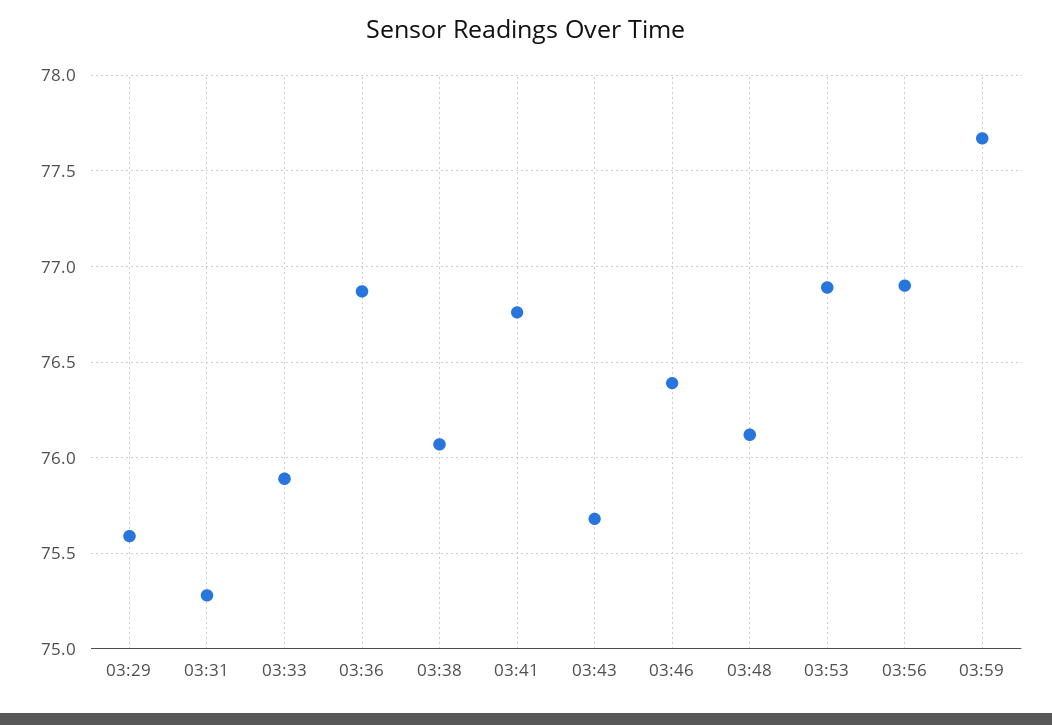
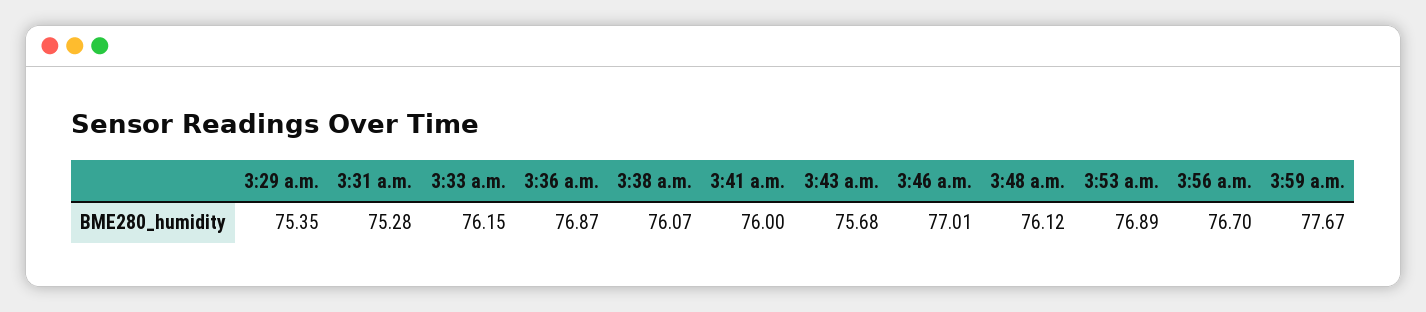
  {
-   "03:29": 75.6,
+   "03:29": 75.35,
    "03:31": 75.28,
-   "03:33": 75.9,
+   "03:33": 76.15,
    "03:36": 76.87,
    "03:38": 76.07,
-   "03:41": 76.75,
+   "03:41": 76,
    "03:43": 75.68,
-   "03:46": 76.4,
+   "03:46": 77.01,
    "03:48": 76.12,
    "03:53": 76.89,
-   "03:56": 76.9,
+   "03:56": 76.7,
    "03:59": 77.67
  }

